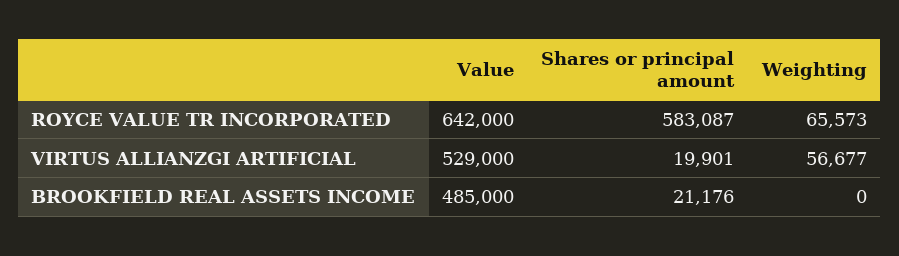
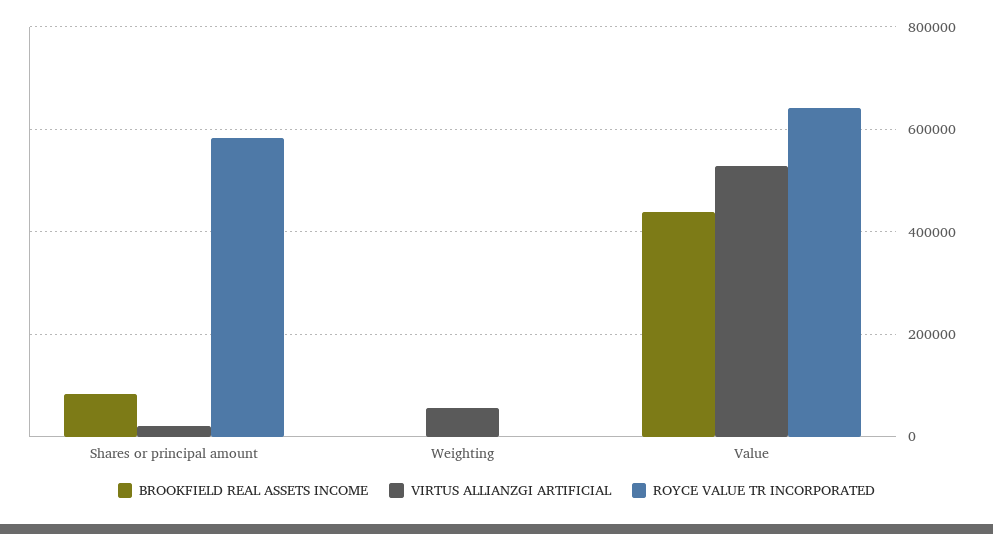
  {
    "ROYCE VALUE TR INCORPORATED": {
      "Value": 642000,
      "Shares or principal amount": 583087,
-     "Weighting": 65573
+     "Weighting": 0
    },
    "VIRTUS ALLIANZGI ARTIFICIAL": {
      "Value": 529000,
      "Shares or principal amount": 19901,
      "Weighting": 56677
    },
    "BROOKFIELD REAL ASSETS INCOME": {
-     "Value": 485000,
+     "Value": 440000,
-     "Shares or principal amount": 21176,
+     "Shares or principal amount": 80000,
      "Weighting": 0
    }
  }

